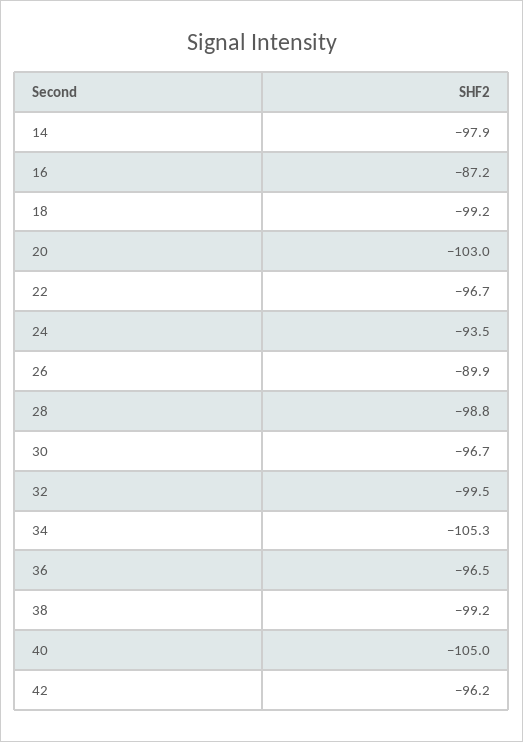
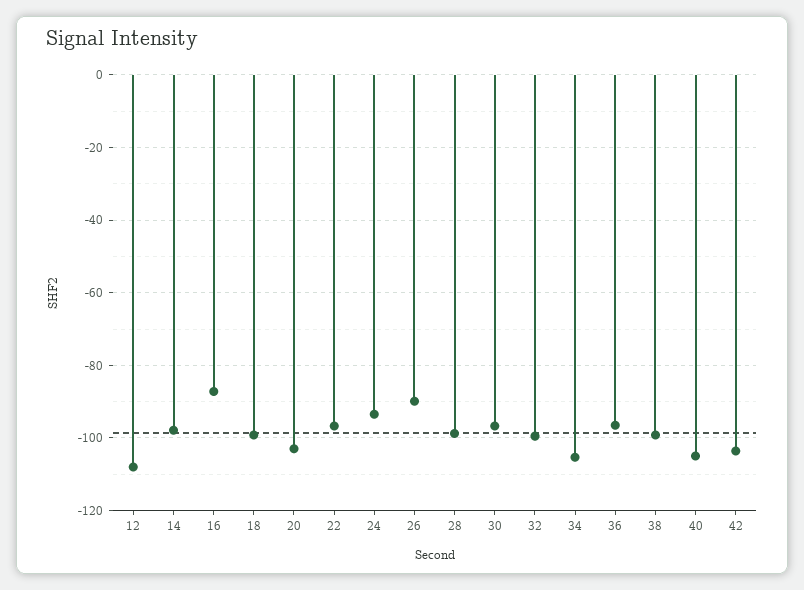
  {
    "14": -97.9,
    "16": -87.2,
    "18": -99.2,
    "20": -103,
    "22": -96.7,
    "24": -93.5,
    "26": -89.9,
    "28": -98.8,
    "30": -96.7,
    "32": -99.5,
    "34": -105.3,
    "36": -96.5,
    "38": -99.2,
    "40": -105,
-   "42": -96.2
+   "42": -104,
+   "12": -108
  }

